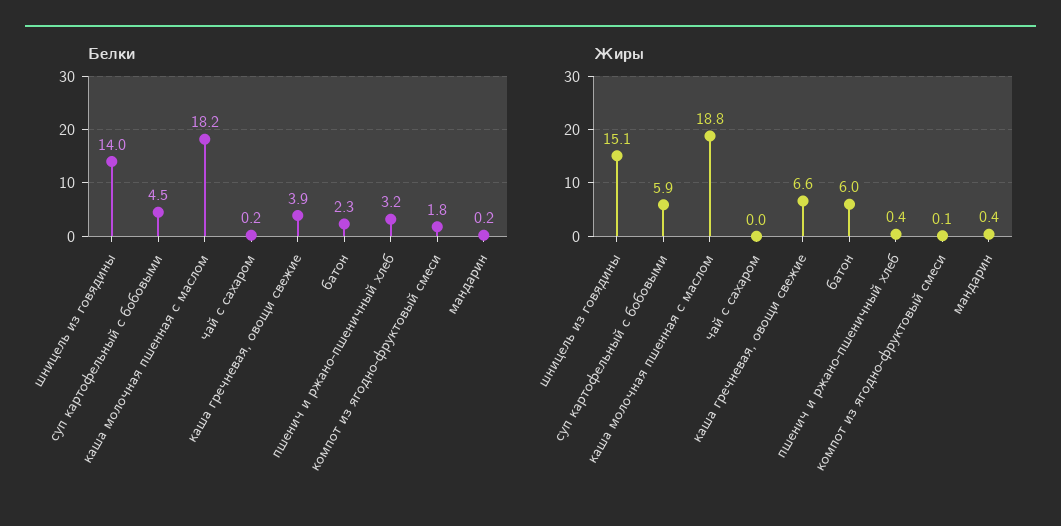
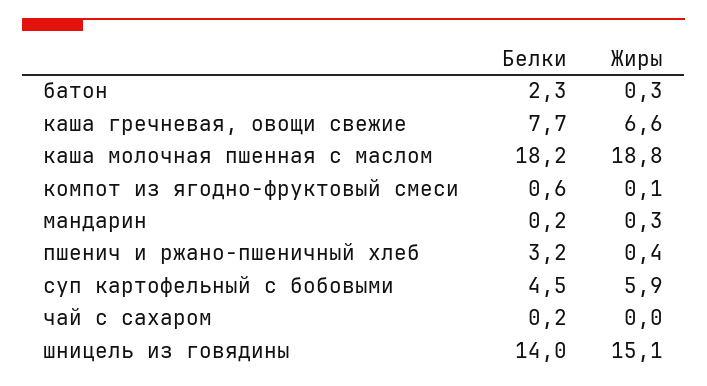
  {
    "Белки": {
      "шницель из говядины": 14,
      "суп картофельный с бобовыми": 4.5,
      "каша молочная пшенная с маслом": 18.2,
      "чай с сахаром": 0.2,
-     "каша гречневая, овощи свежие": 3.9,
+     "каша гречневая, овощи свежие": 7.7,
      "батон": 2.3,
      "пшенич и ржано-пшеничный хлеб": 3.2,
-     "компот из ягодно-фруктовый смеси": 1.8,
+     "компот из ягодно-фруктовый смеси": 0.6,
      "мандарин": 0.2
    },
    "Жиры": {
      "шницель из говядины": 15.1,
      "суп картофельный с бобовыми": 5.9,
      "каша молочная пшенная с маслом": 18.8,
      "чай с сахаром": 0,
      "каша гречневая, овощи свежие": 6.6,
-     "батон": 6,
+     "батон": 0.3,
      "пшенич и ржано-пшеничный хлеб": 0.4,
      "компот из ягодно-фруктовый смеси": 0.1,
-     "мандарин": 0.4
+     "мандарин": 0.3
    }
  }

